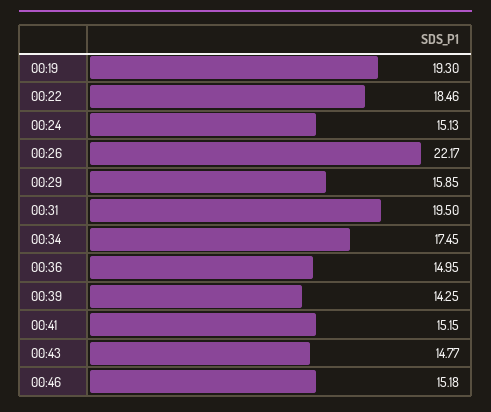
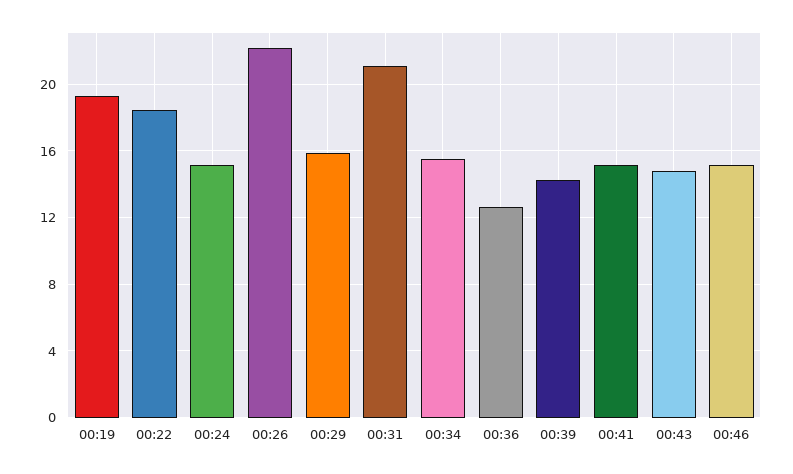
  {
    "00:19": 19.3,
    "00:22": 18.46,
    "00:24": 15.13,
    "00:26": 22.17,
    "00:29": 15.85,
-   "00:31": 19.5,
+   "00:31": 21,
-   "00:34": 17.45,
+   "00:34": 15.5,
-   "00:36": 14.95,
+   "00:36": 12.5,
    "00:39": 14.25,
    "00:41": 15.15,
    "00:43": 14.77,
    "00:46": 15.18
  }

